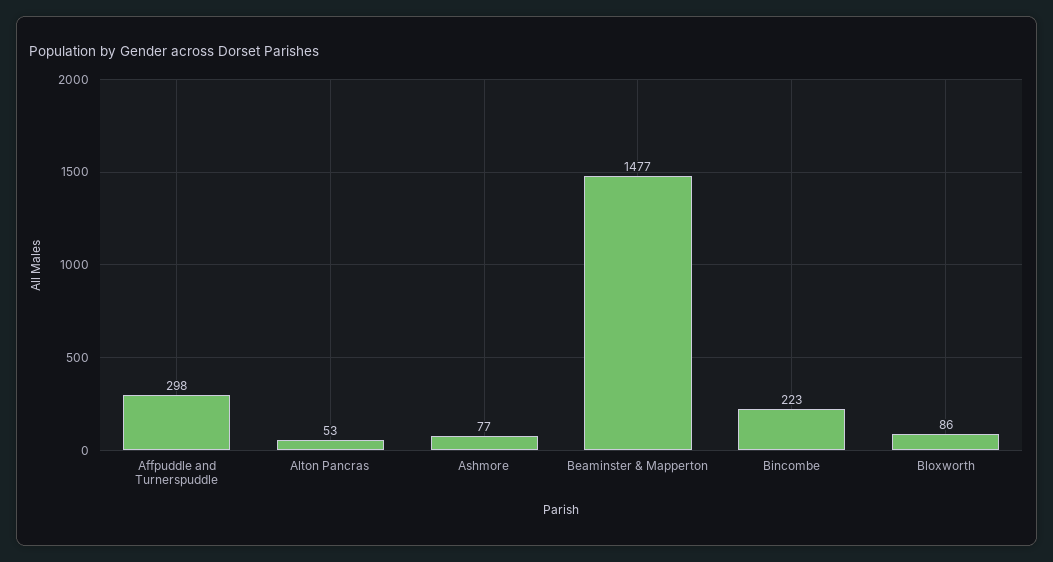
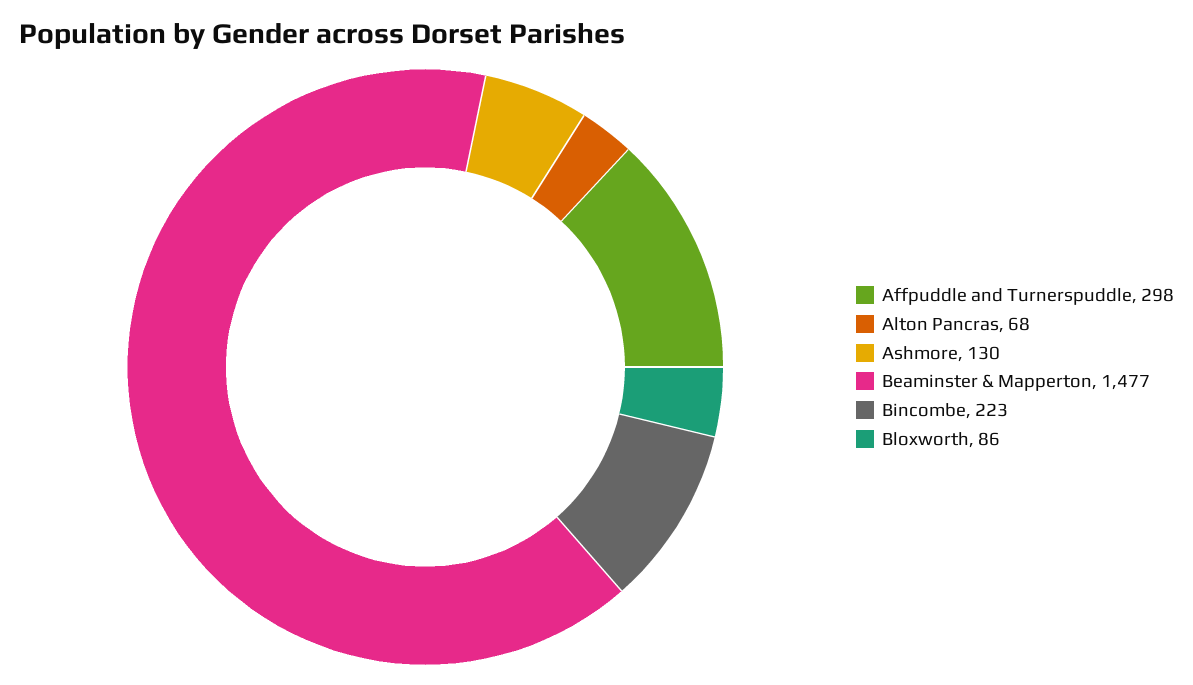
  {
    "Affpuddle and Turnerspuddle": 298,
-   "Alton Pancras": 53,
+   "Alton Pancras": 68,
-   "Ashmore": 77,
+   "Ashmore": 130,
    "Beaminster & Mapperton": 1477,
    "Bincombe": 223,
    "Bloxworth": 86
  }

